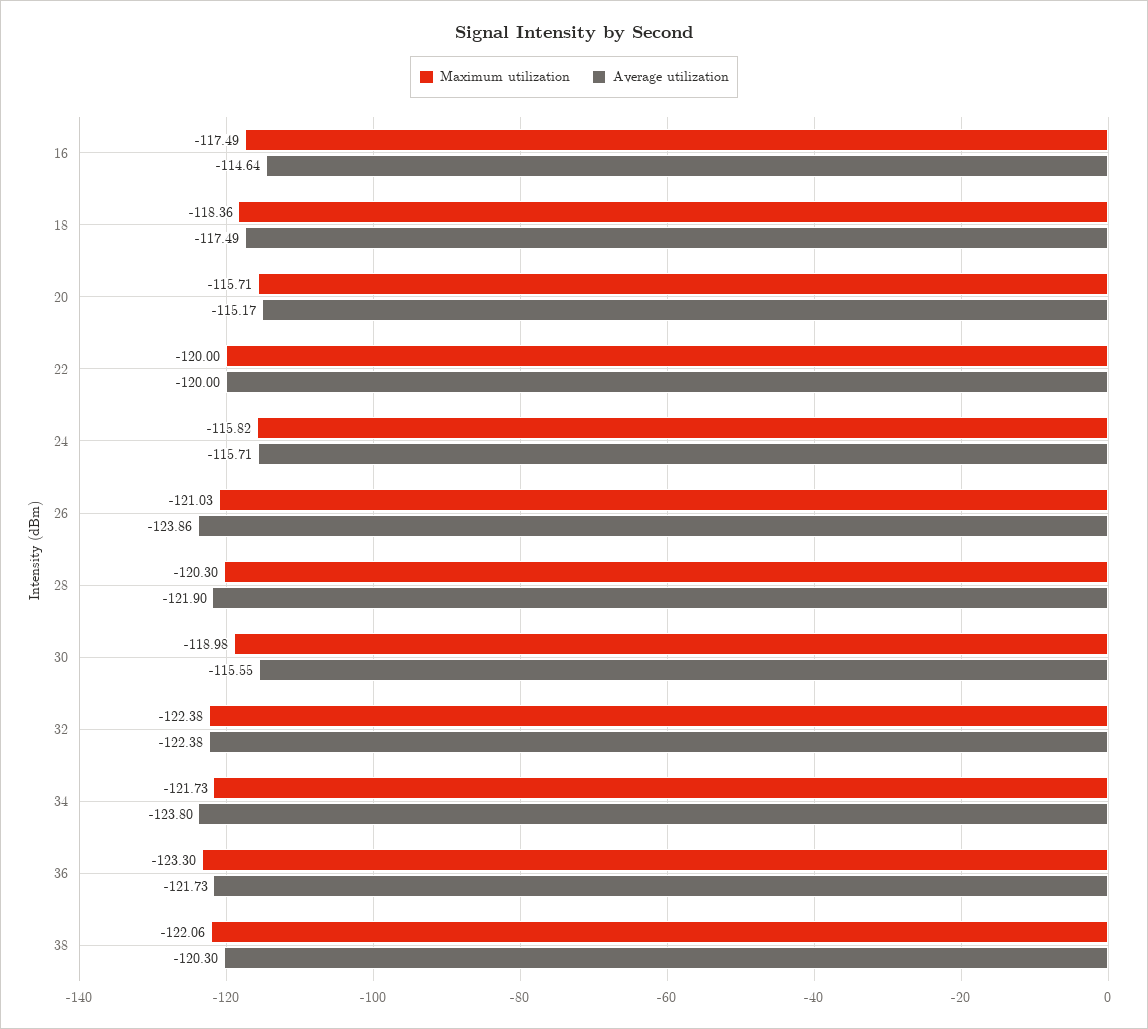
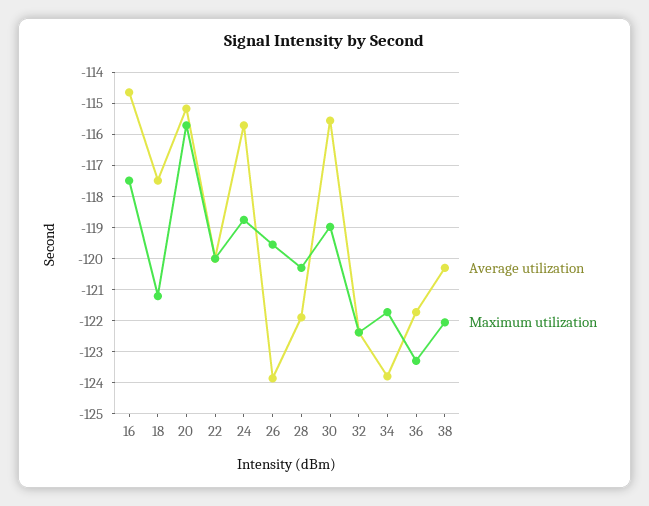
  {
    "Maximum utilization": {
      "16": -117.49,
-     "18": -118.36,
+     "18": -121.2,
      "20": -115.71,
      "22": -120,
-     "24": -115.82,
+     "24": -118.8,
-     "26": -121.03,
+     "26": -119.6,
      "28": -120.3,
      "30": -118.98,
      "32": -122.38,
      "34": -121.73,
      "36": -123.3,
      "38": -122.06
    },
    "Average utilization": {
      "16": -114.64,
      "18": -117.49,
      "20": -115.17,
      "22": -120,
      "24": -115.71,
      "26": -123.86,
      "28": -121.9,
      "30": -115.55,
      "32": -122.38,
      "34": -123.8,
      "36": -121.73,
      "38": -120.3
    }
  }

